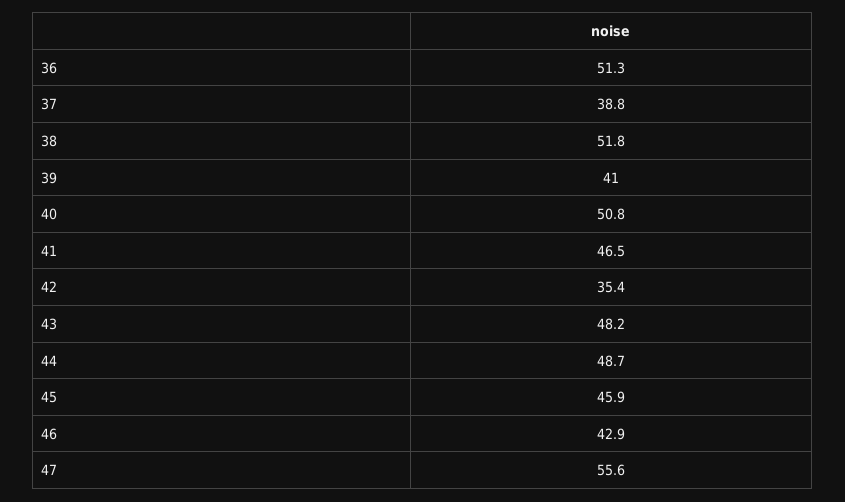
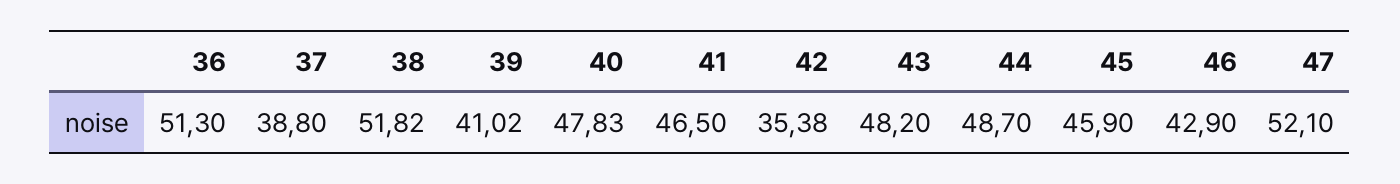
  {
    "36": 51.3,
    "37": 38.8,
    "38": 51.82,
    "39": 41.02,
-   "40": 50.8,
+   "40": 47.83,
    "41": 46.5,
    "42": 35.38,
    "43": 48.2,
    "44": 48.7,
    "45": 45.9,
    "46": 42.9,
-   "47": 55.6
+   "47": 52.1
  }

